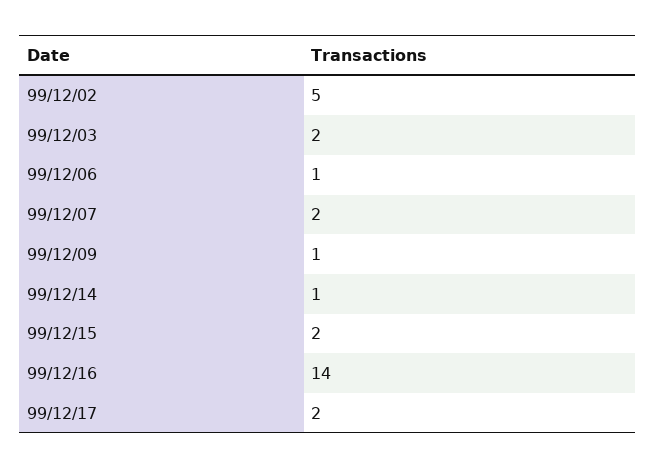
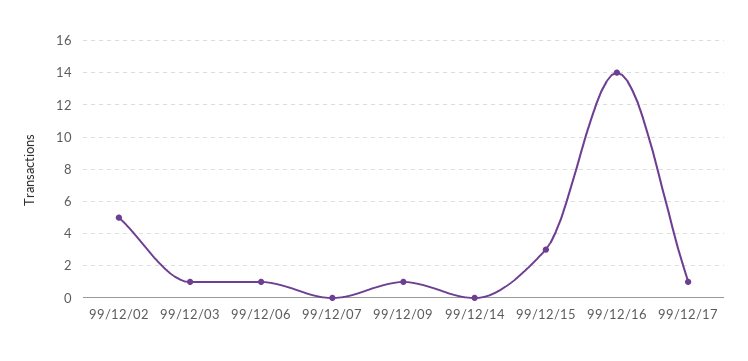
  {
    "99/12/02": 5,
-   "99/12/03": 2,
+   "99/12/03": 1,
    "99/12/06": 1,
-   "99/12/07": 2,
+   "99/12/07": 0,
    "99/12/09": 1,
-   "99/12/14": 1,
+   "99/12/14": 0,
-   "99/12/15": 2,
+   "99/12/15": 3,
    "99/12/16": 14,
-   "99/12/17": 2
+   "99/12/17": 1
  }

